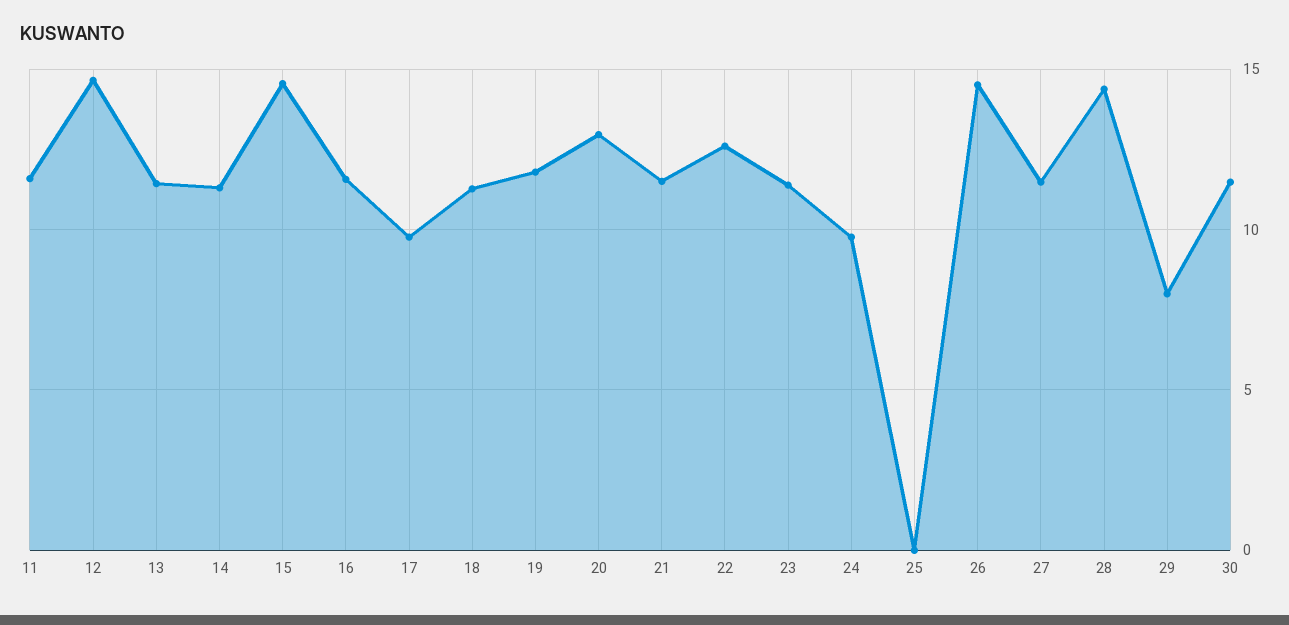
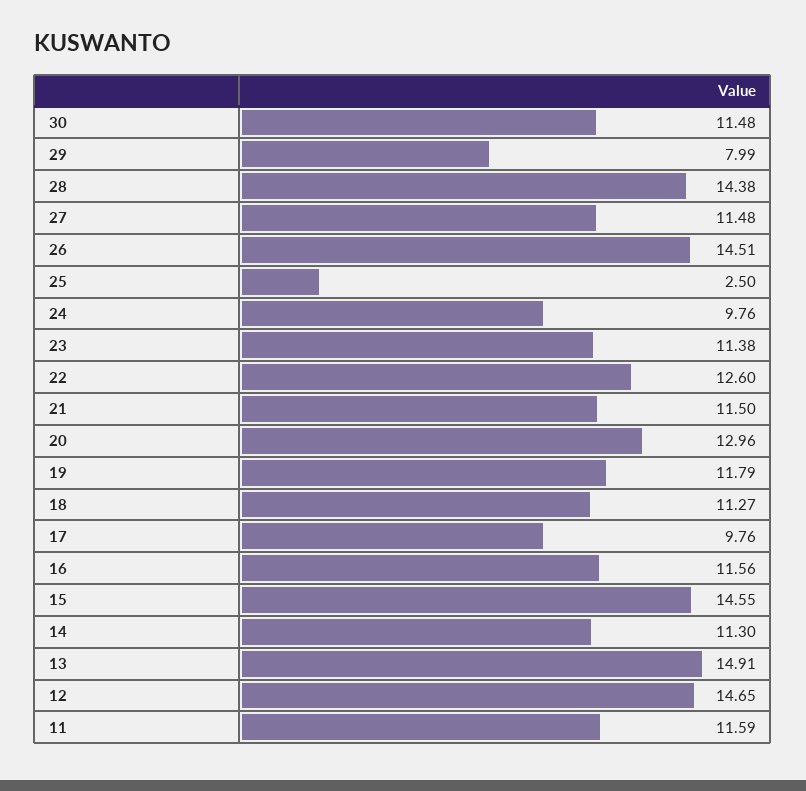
  {
    "11": 11.59,
    "12": 14.65,
-   "13": 11.5,
+   "13": 14.91,
    "14": 11.3,
    "15": 14.55,
    "16": 11.56,
    "17": 9.76,
    "18": 11.27,
    "19": 11.79,
    "20": 12.96,
    "21": 11.5,
    "22": 12.6,
    "23": 11.38,
    "24": 9.76,
-   "25": 0,
+   "25": 2.5,
    "26": 14.51,
    "27": 11.48,
    "28": 14.38,
    "29": 7.99,
    "30": 11.48
  }

